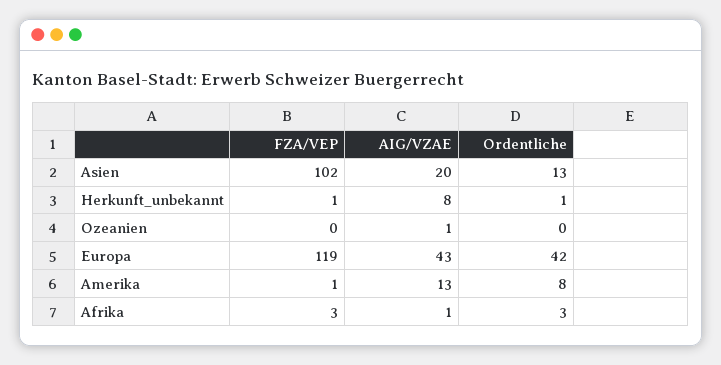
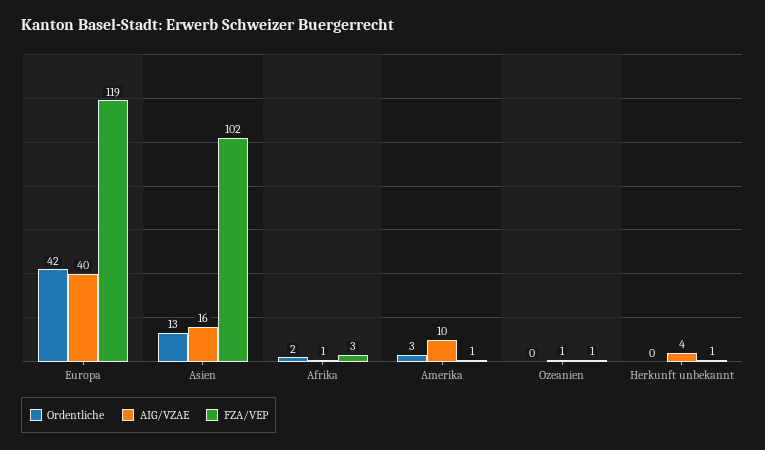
  {
    "FZA/VEP": {
      "Asien": 102,
      "Herkunft_unbekannt": 1,
-     "Ozeanien": 0,
+     "Ozeanien": 1,
      "Europa": 119,
      "Amerika": 1,
      "Afrika": 3
    },
    "AIG/VZAE": {
-     "Asien": 20,
+     "Asien": 16,
-     "Herkunft_unbekannt": 8,
+     "Herkunft_unbekannt": 4,
      "Ozeanien": 1,
-     "Europa": 43,
+     "Europa": 40,
-     "Amerika": 13,
+     "Amerika": 10,
      "Afrika": 1
    },
    "Ordentliche": {
      "Asien": 13,
-     "Herkunft_unbekannt": 1,
+     "Herkunft_unbekannt": 0,
      "Ozeanien": 0,
      "Europa": 42,
-     "Amerika": 8,
+     "Amerika": 3,
-     "Afrika": 3
+     "Afrika": 2
    }
  }

